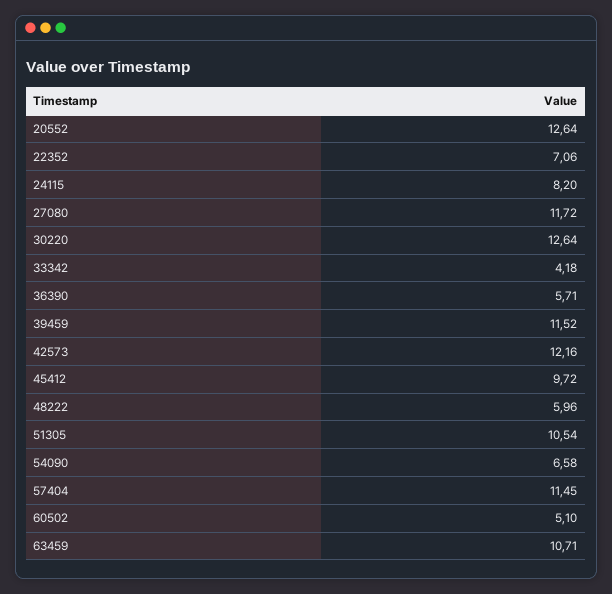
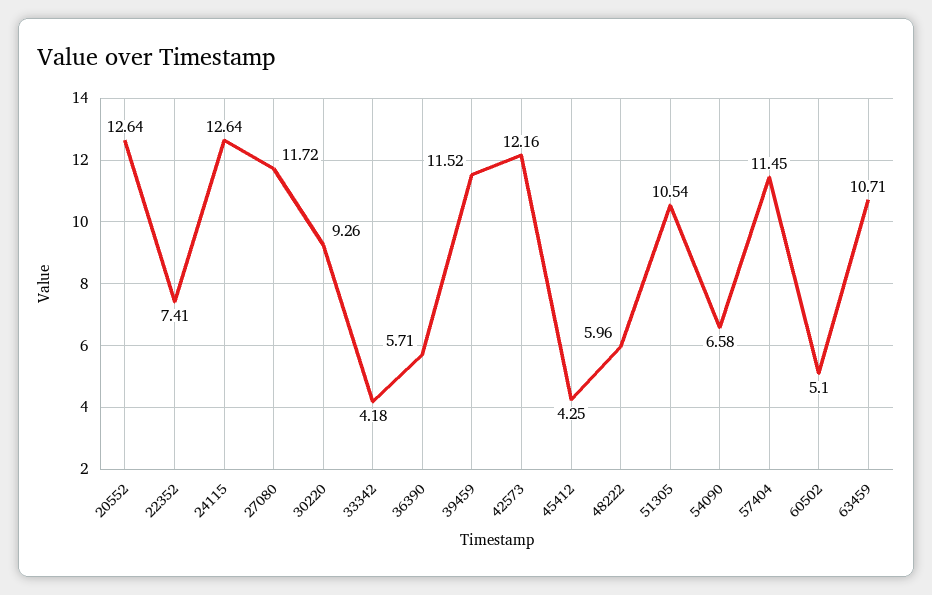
  {
    "20552": 12.64,
-   "22352": 7.06,
+   "22352": 7.41,
-   "24115": 8.2,
+   "24115": 12.64,
    "27080": 11.72,
-   "30220": 12.64,
+   "30220": 9.26,
    "33342": 4.18,
    "36390": 5.71,
    "39459": 11.52,
    "42573": 12.16,
-   "45412": 9.72,
+   "45412": 4.25,
    "48222": 5.96,
    "51305": 10.54,
    "54090": 6.58,
    "57404": 11.45,
    "60502": 5.1,
    "63459": 10.71
  }

